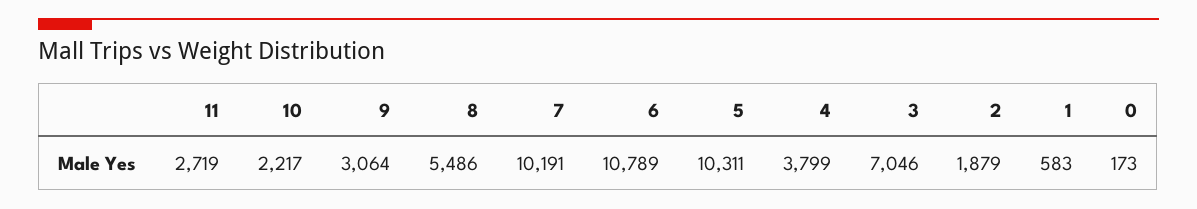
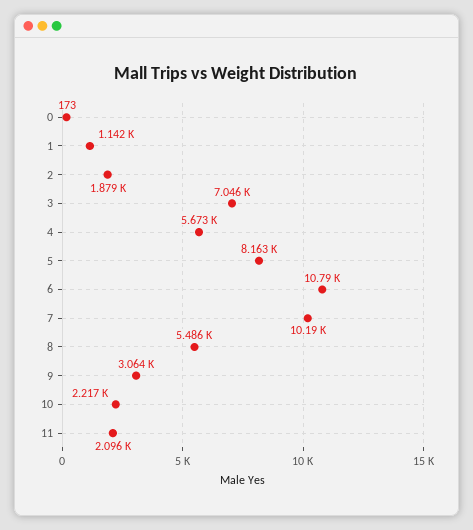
  {
-   "11": 2719,
+   "11": 2096,
    "10": 2217,
    "9": 3064,
    "8": 5486,
    "7": 10191,
    "6": 10789,
-   "5": 10311,
+   "5": 8163,
-   "4": 3799,
+   "4": 5673,
    "3": 7046,
    "2": 1879,
-   "1": 583,
+   "1": 1142,
    "0": 173
  }

